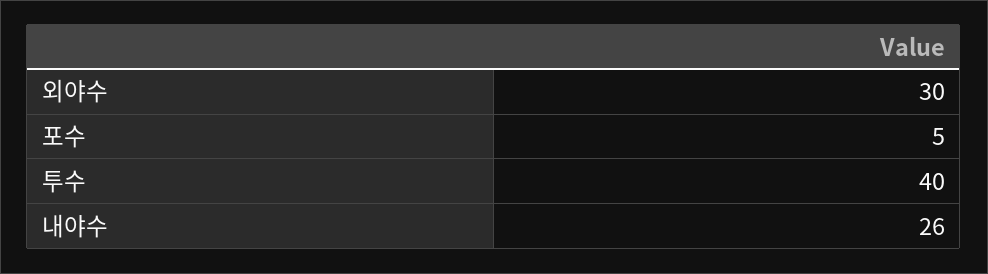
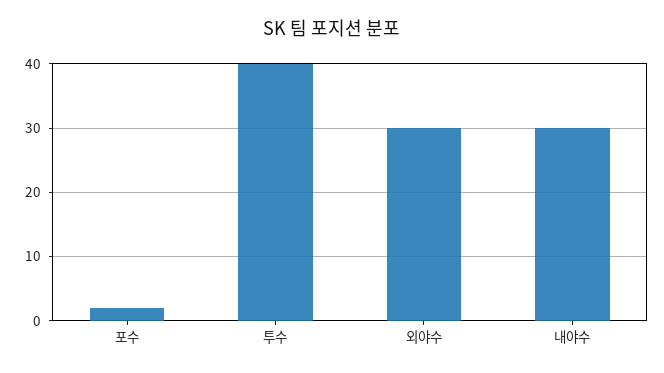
  {
    "외야수": 30,
-   "포수": 5,
+   "포수": 2,
    "투수": 40,
-   "내야수": 26
+   "내야수": 30
  }

